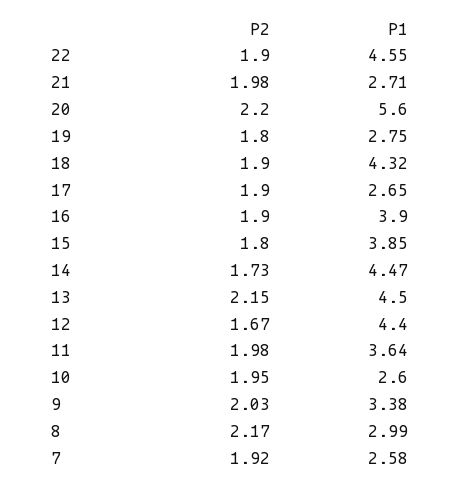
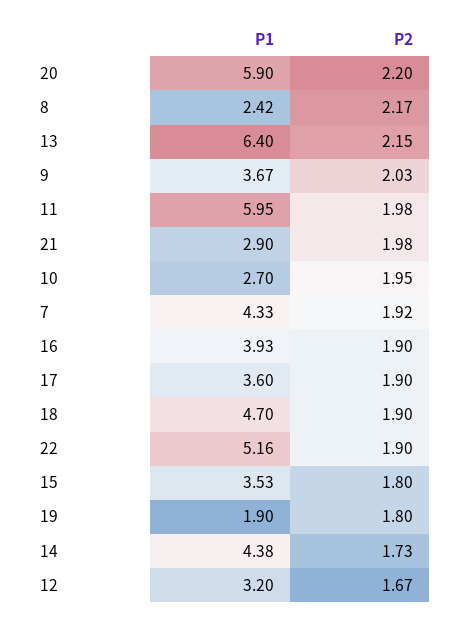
  {
    "P2": {
      "22": 1.9,
      "21": 1.98,
      "20": 2.2,
      "19": 1.8,
      "18": 1.9,
      "17": 1.9,
      "16": 1.9,
      "15": 1.8,
      "14": 1.73,
      "13": 2.15,
      "12": 1.67,
      "11": 1.98,
      "10": 1.95,
      "9": 2.03,
      "8": 2.17,
      "7": 1.92
    },
    "P1": {
-     "22": 4.55,
+     "22": 5.16,
-     "21": 2.71,
+     "21": 2.9,
-     "20": 5.6,
+     "20": 5.9,
-     "19": 2.75,
+     "19": 1.9,
-     "18": 4.32,
+     "18": 4.7,
-     "17": 2.65,
+     "17": 3.6,
-     "16": 3.9,
+     "16": 3.93,
-     "15": 3.85,
+     "15": 3.53,
-     "14": 4.47,
+     "14": 4.38,
-     "13": 4.5,
+     "13": 6.4,
-     "12": 4.4,
+     "12": 3.2,
-     "11": 3.64,
+     "11": 5.95,
-     "10": 2.6,
+     "10": 2.7,
-     "9": 3.38,
+     "9": 3.67,
-     "8": 2.99,
+     "8": 2.42,
-     "7": 2.58
+     "7": 4.33
    }
  }

